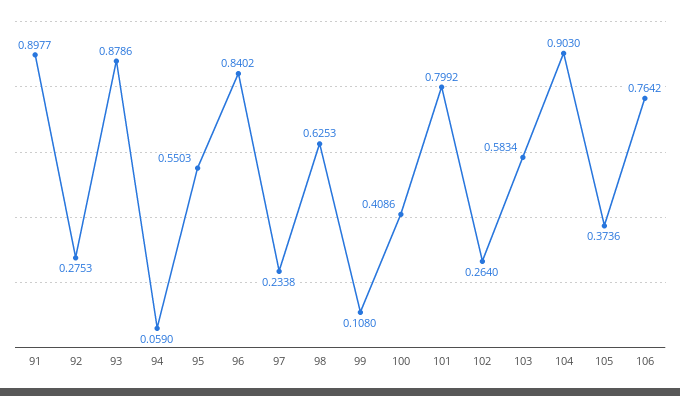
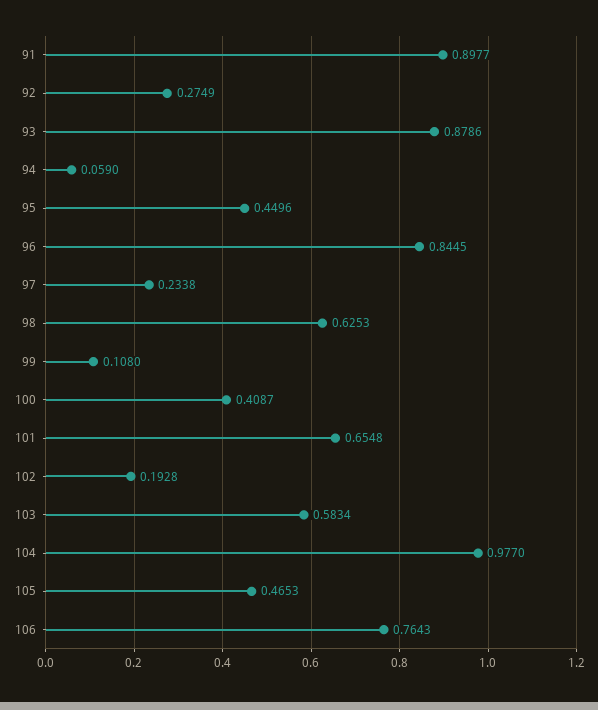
  {
    "91": 0.8977,
-   "92": 0.2753,
+   "92": 0.2749,
    "93": 0.8786,
    "94": 0.059,
-   "95": 0.5503,
+   "95": 0.4496,
-   "96": 0.8402,
+   "96": 0.8445,
    "97": 0.2338,
    "98": 0.6253,
    "99": 0.108,
-   "100": 0.4086,
+   "100": 0.4087,
-   "101": 0.7992,
+   "101": 0.6548,
-   "102": 0.264,
+   "102": 0.1928,
    "103": 0.5834,
-   "104": 0.903,
+   "104": 0.977,
-   "105": 0.3736,
+   "105": 0.4653,
-   "106": 0.7642
+   "106": 0.7643
  }

